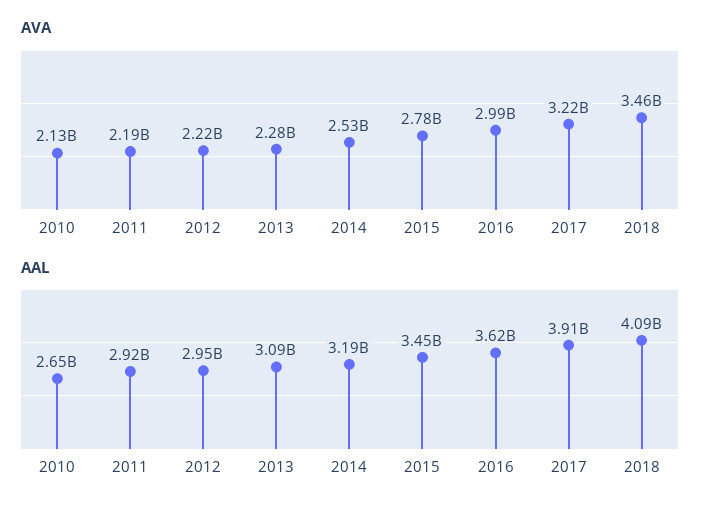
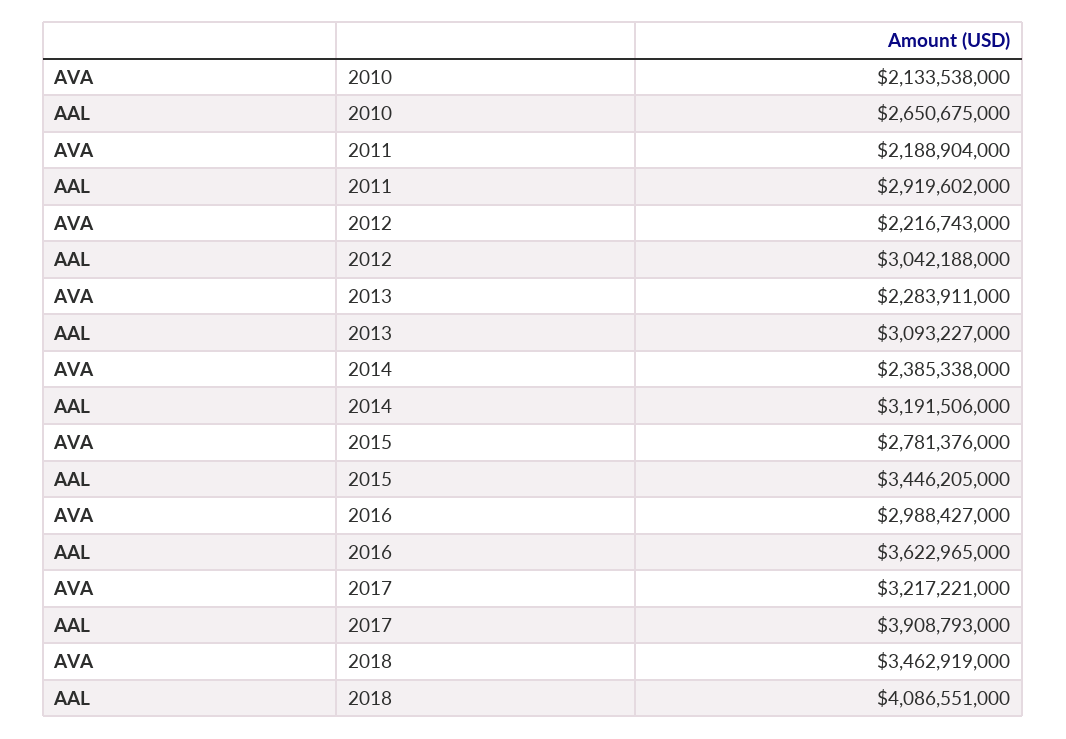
  {
    "AVA": {
      "2010": 2133538000,
      "2011": 2188904000,
      "2012": 2216743000,
      "2013": 2283911000,
-     "2014": 2530000000,
+     "2014": 2385338000,
      "2015": 2781376000,
      "2016": 2988427000,
      "2017": 3217221000,
      "2018": 3462919000
    },
    "AAL": {
      "2010": 2650675000,
      "2011": 2919602000,
-     "2012": 2950000000,
+     "2012": 3042188000,
      "2013": 3093227000,
      "2014": 3191506000,
      "2015": 3446205000,
      "2016": 3622965000,
      "2017": 3908793000,
      "2018": 4086551000
    }
  }

